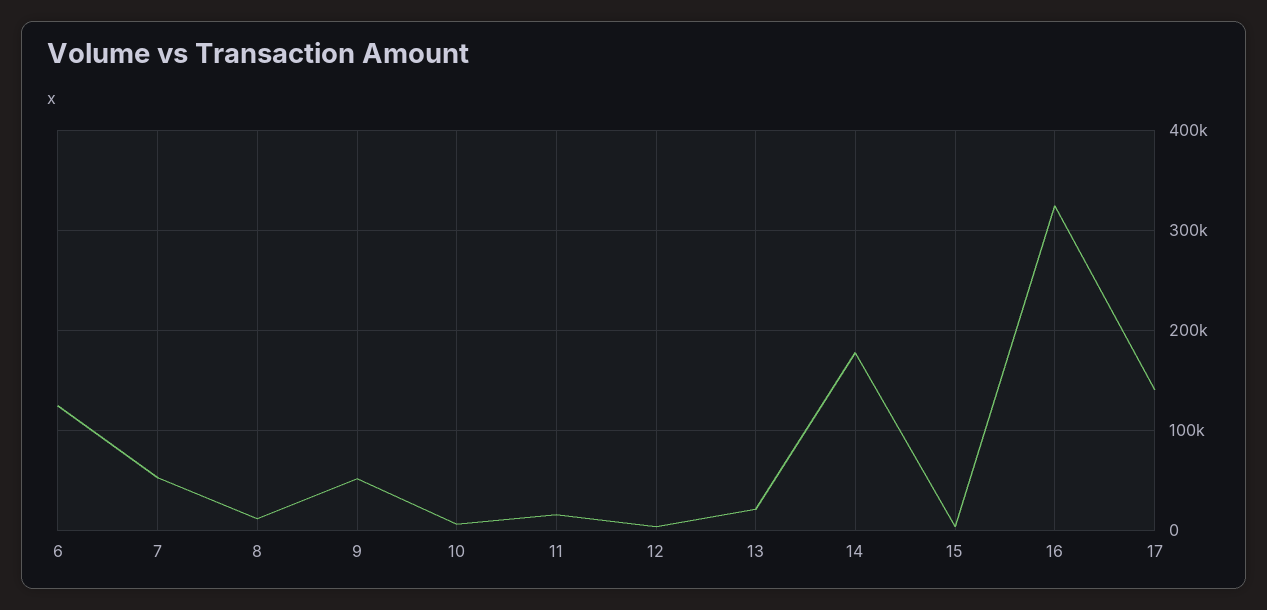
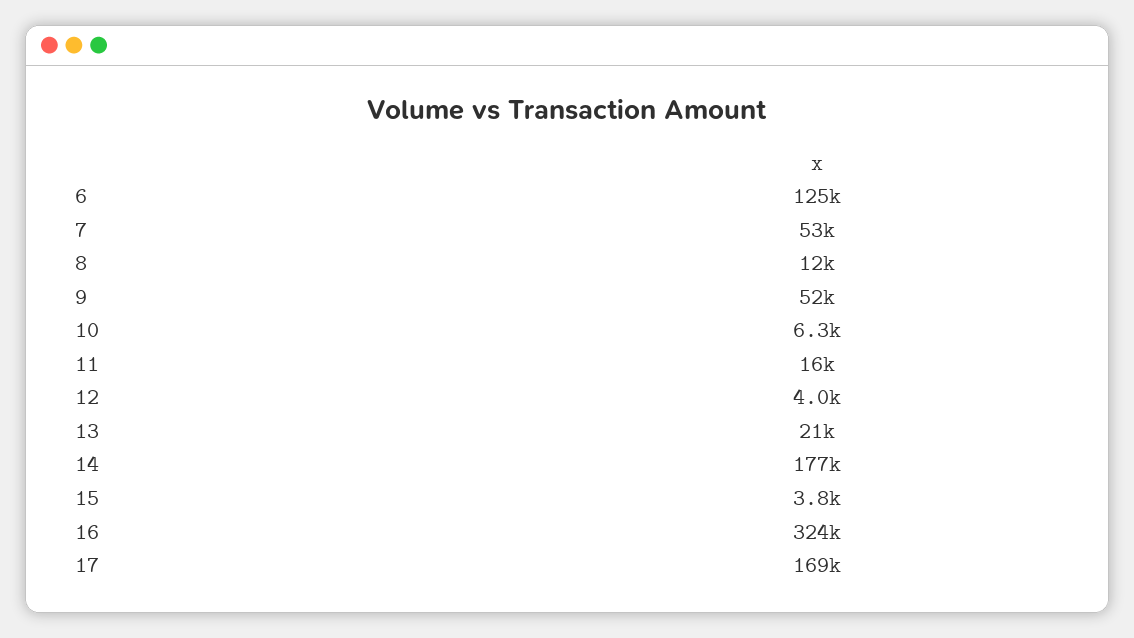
  {
    "6": 125000,
    "7": 53000,
    "8": 12000,
    "9": 52000,
    "10": 6300,
    "11": 16000,
    "12": 4000,
    "13": 21000,
    "14": 177000,
    "15": 3800,
    "16": 324000,
-   "17": 140000
+   "17": 169000
  }

